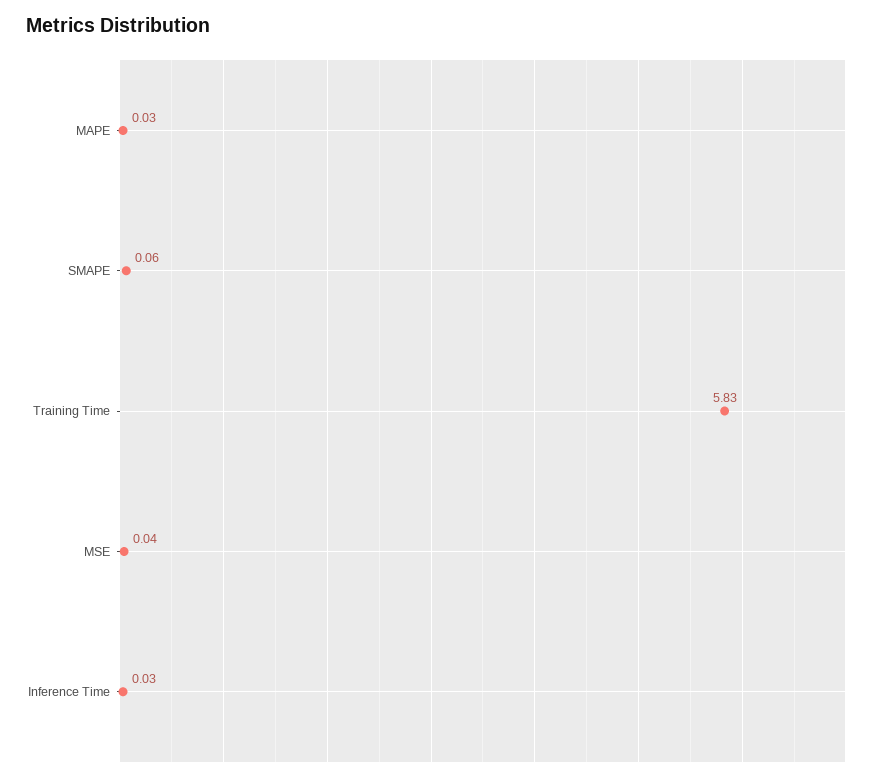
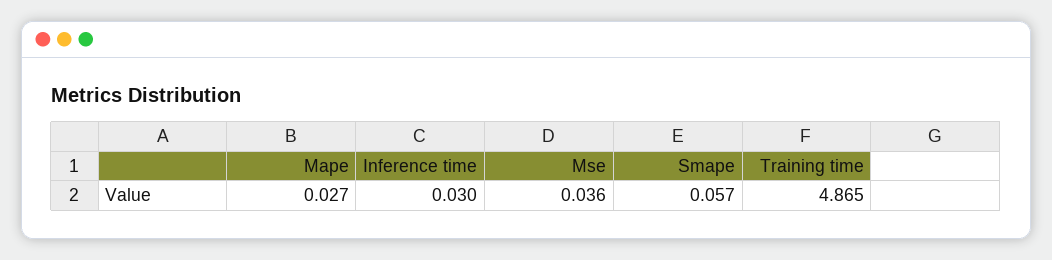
  {
    "MAPE": 0.027,
    "SMAPE": 0.057,
-   "Training Time": 5.83,
+   "Training Time": 4.865,
    "MSE": 0.036,
    "Inference Time": 0.03
  }

